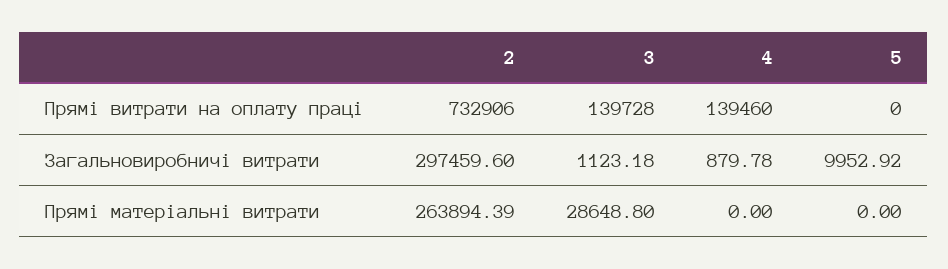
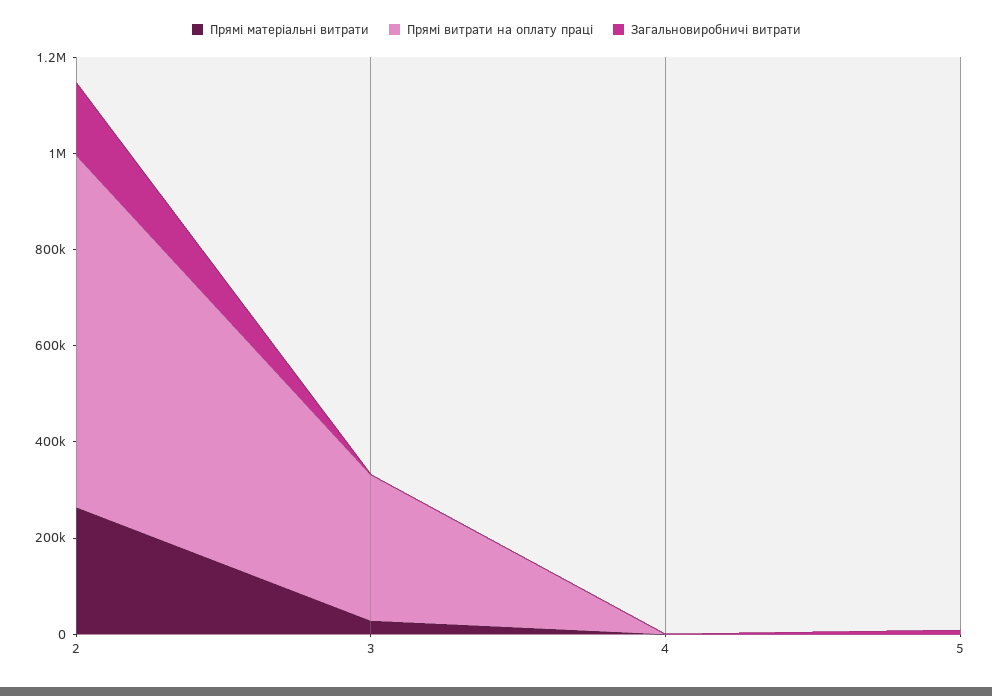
  {
    "Прямі витрати на оплату праці": {
      "2": 732906,
-     "3": 139728,
+     "3": 300000,
-     "4": 139460,
+     "4": 0,
      "5": 0
    },
    "Загальновиробничі витрати": {
-     "2": 297459.6,
+     "2": 150000,
      "3": 1123.18,
      "4": 879.78,
      "5": 9952.92
    },
    "Прямі матеріальні витрати": {
      "2": 263894.39,
      "3": 28648.8,
      "4": 0,
      "5": 0
    }
  }

